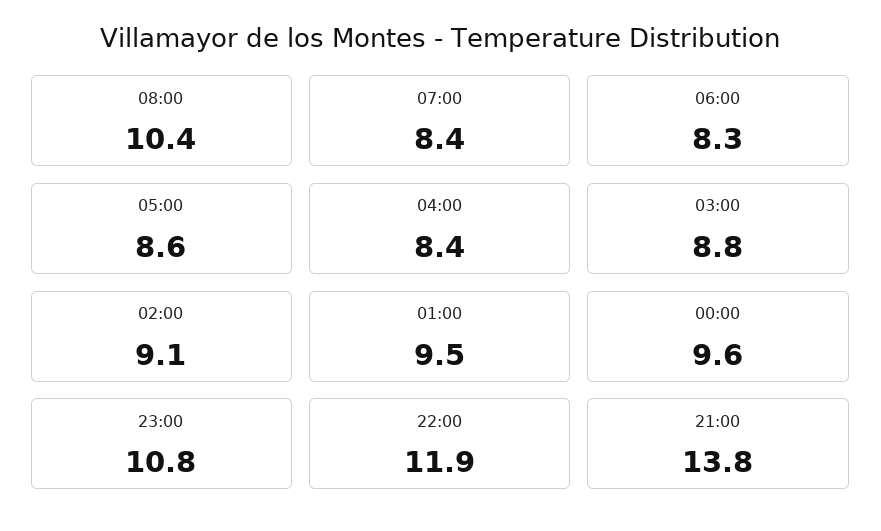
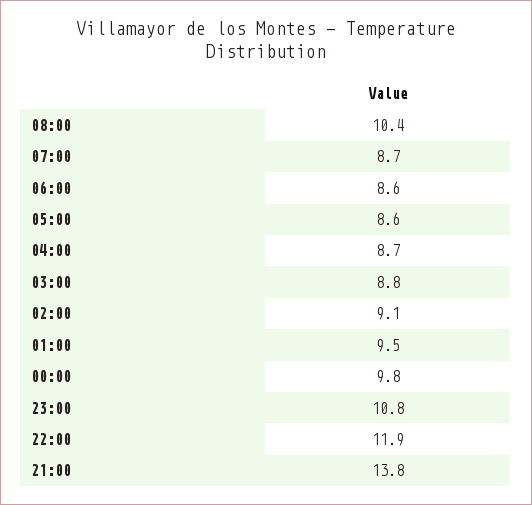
  {
    "08:00": 10.4,
-   "07:00": 8.4,
+   "07:00": 8.7,
-   "06:00": 8.3,
+   "06:00": 8.6,
    "05:00": 8.6,
-   "04:00": 8.4,
+   "04:00": 8.7,
    "03:00": 8.8,
    "02:00": 9.1,
    "01:00": 9.5,
-   "00:00": 9.6,
+   "00:00": 9.8,
    "23:00": 10.8,
    "22:00": 11.9,
    "21:00": 13.8
  }

